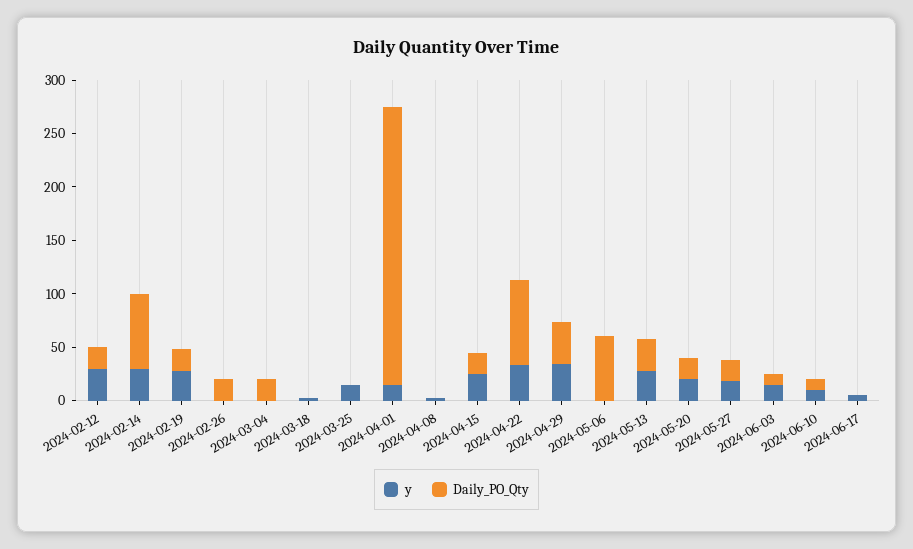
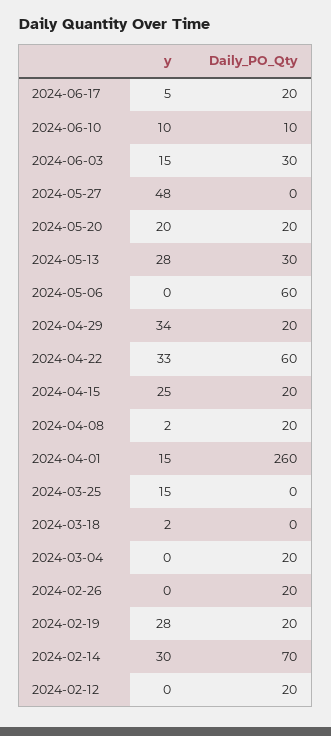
  {
    "y": {
-     "2024-02-12": 30,
+     "2024-02-12": 0,
      "2024-02-14": 30,
      "2024-02-19": 28,
      "2024-02-26": 0,
      "2024-03-04": 0,
      "2024-03-18": 2,
      "2024-03-25": 15,
      "2024-04-01": 15,
      "2024-04-08": 2,
      "2024-04-15": 25,
      "2024-04-22": 33,
      "2024-04-29": 34,
      "2024-05-06": 0,
      "2024-05-13": 28,
      "2024-05-20": 20,
-     "2024-05-27": 20,
+     "2024-05-27": 48,
      "2024-06-03": 15,
      "2024-06-10": 10,
      "2024-06-17": 5
    },
    "Daily_PO_Qty": {
      "2024-02-12": 20,
      "2024-02-14": 70,
      "2024-02-19": 20,
      "2024-02-26": 20,
      "2024-03-04": 20,
      "2024-03-18": 0,
      "2024-03-25": 0,
      "2024-04-01": 260,
-     "2024-04-08": 0,
+     "2024-04-08": 20,
      "2024-04-15": 20,
-     "2024-04-22": 80,
+     "2024-04-22": 60,
-     "2024-04-29": 40,
+     "2024-04-29": 20,
      "2024-05-06": 60,
      "2024-05-13": 30,
      "2024-05-20": 20,
-     "2024-05-27": 20,
+     "2024-05-27": 0,
-     "2024-06-03": 10,
+     "2024-06-03": 30,
      "2024-06-10": 10,
-     "2024-06-17": 0
+     "2024-06-17": 20
    }
  }

